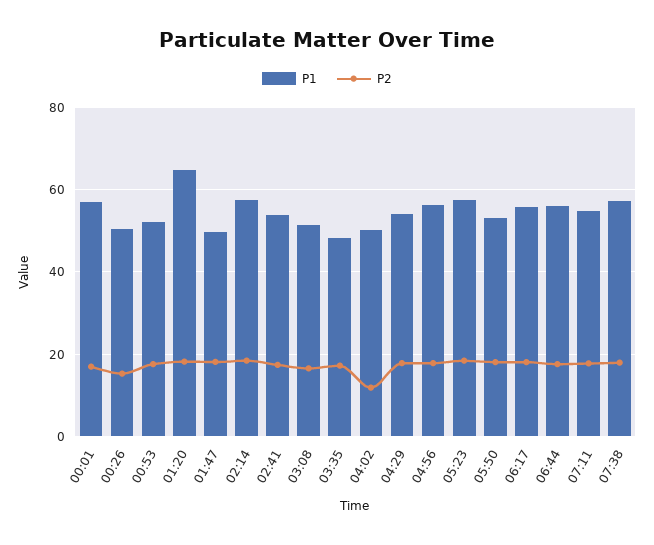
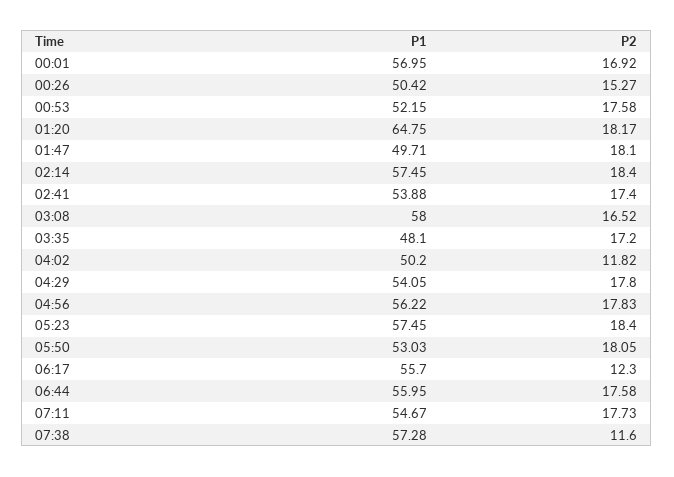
  {
    "P1": {
      "00:01": 56.95,
      "00:26": 50.42,
      "00:53": 52.15,
      "01:20": 64.75,
      "01:47": 49.71,
      "02:14": 57.45,
      "02:41": 53.88,
-     "03:08": 52,
+     "03:08": 58,
      "03:35": 48.1,
      "04:02": 50.2,
      "04:29": 54.05,
      "04:56": 56.22,
      "05:23": 57.45,
      "05:50": 53.03,
      "06:17": 55.7,
      "06:44": 55.95,
      "07:11": 54.67,
      "07:38": 57.28
    },
    "P2": {
      "00:01": 16.92,
      "00:26": 15.27,
      "00:53": 17.58,
      "01:20": 18.17,
      "01:47": 18.1,
      "02:14": 18.4,
      "02:41": 17.4,
      "03:08": 16.52,
      "03:35": 17.2,
      "04:02": 11.82,
      "04:29": 17.8,
      "04:56": 17.83,
      "05:23": 18.4,
      "05:50": 18.05,
-     "06:17": 18,
+     "06:17": 12.3,
      "06:44": 17.58,
      "07:11": 17.73,
-     "07:38": 18
+     "07:38": 11.6
    }
  }

